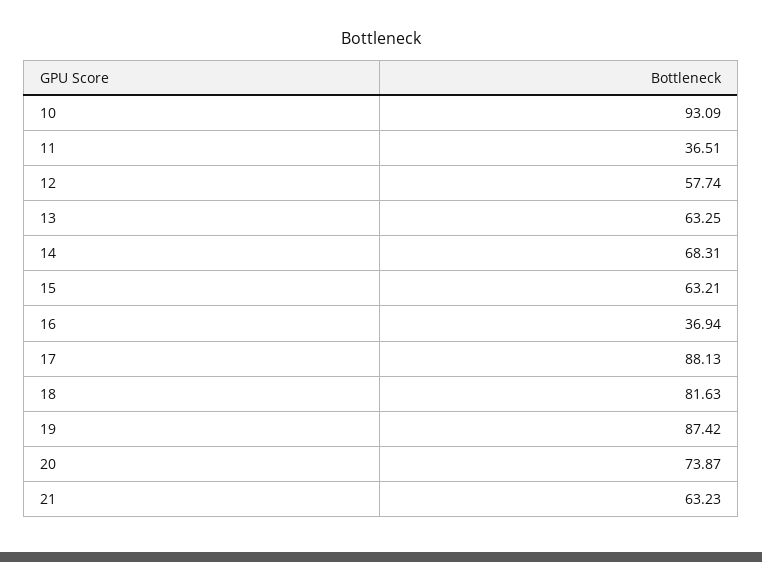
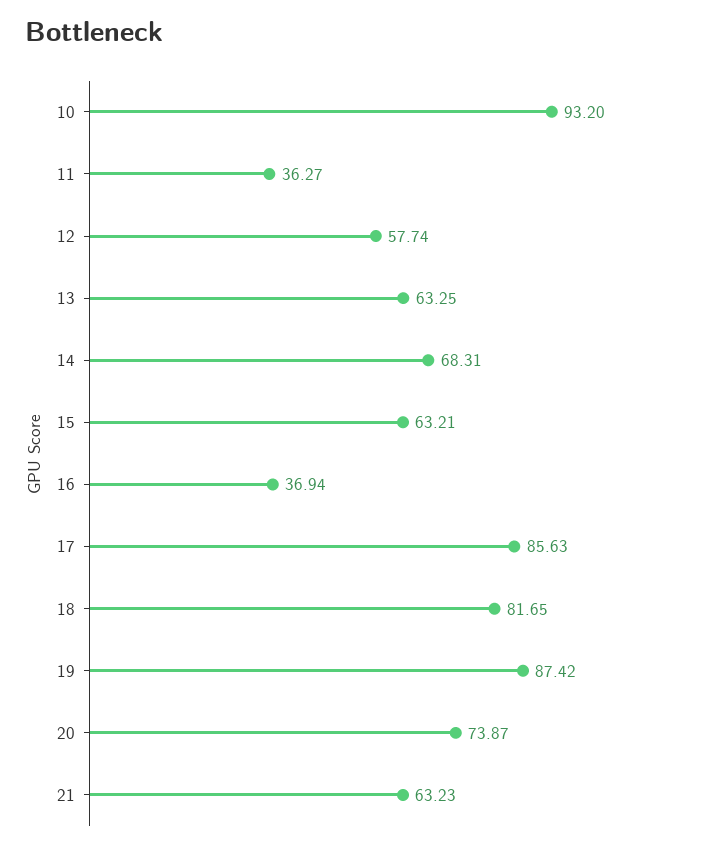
  {
-   "10": 93.09,
+   "10": 93.2,
-   "11": 36.51,
+   "11": 36.27,
    "12": 57.74,
    "13": 63.25,
    "14": 68.31,
    "15": 63.21,
    "16": 36.94,
-   "17": 88.13,
+   "17": 85.63,
-   "18": 81.63,
+   "18": 81.65,
    "19": 87.42,
    "20": 73.87,
    "21": 63.23
  }

